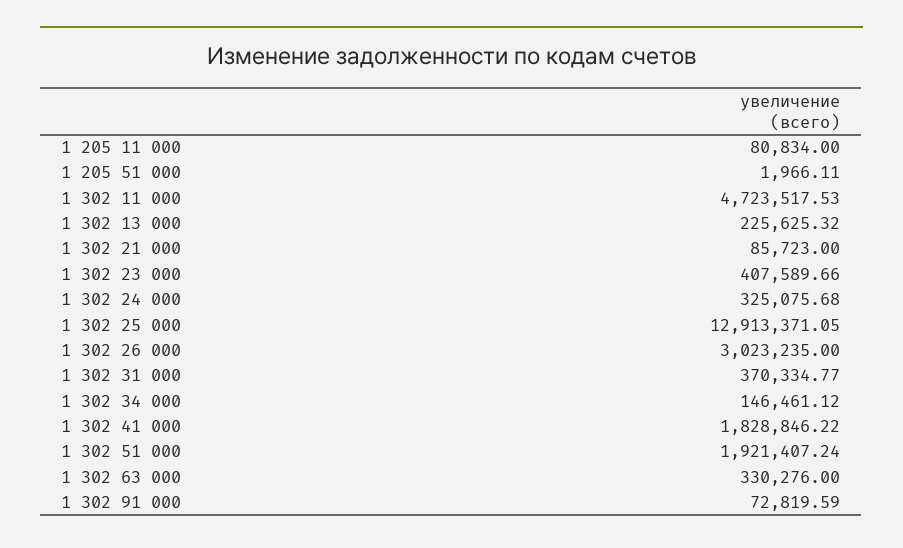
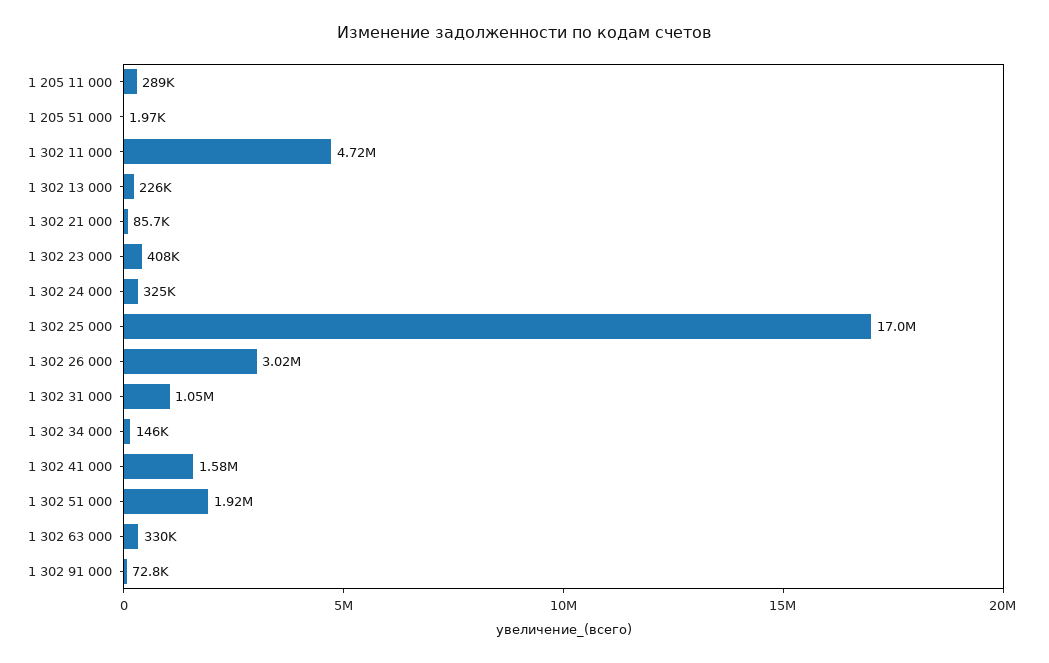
  {
-   "1 205 11 000": 80834,
+   "1 205 11 000": 289000,
    "1 205 51 000": 1966.11,
    "1 302 11 000": 4723517.53,
    "1 302 13 000": 225625.32,
    "1 302 21 000": 85723,
    "1 302 23 000": 407589.66,
    "1 302 24 000": 325075.68,
-   "1 302 25 000": 12913371.05,
+   "1 302 25 000": 17000000,
    "1 302 26 000": 3023235,
-   "1 302 31 000": 370334.77,
+   "1 302 31 000": 1050000,
    "1 302 34 000": 146461.12,
-   "1 302 41 000": 1828846.22,
+   "1 302 41 000": 1580000,
    "1 302 51 000": 1921407.24,
    "1 302 63 000": 330276,
    "1 302 91 000": 72819.59
  }

